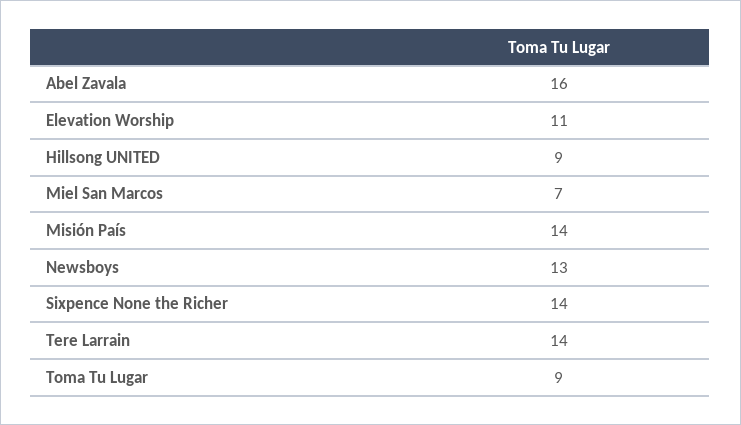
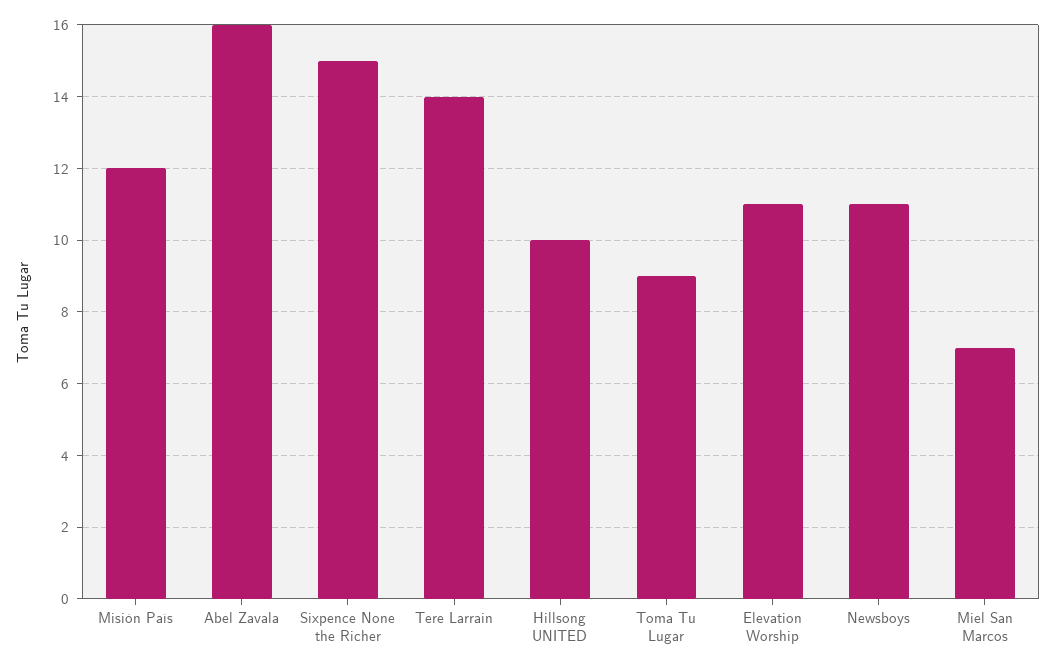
  {
    "Abel Zavala": 16,
    "Elevation Worship": 11,
-   "Hillsong UNITED": 9,
+   "Hillsong UNITED": 10,
    "Miel San Marcos": 7,
-   "Misión País": 14,
+   "Misión País": 12,
-   "Newsboys": 13,
+   "Newsboys": 11,
-   "Sixpence None the Richer": 14,
+   "Sixpence None the Richer": 15,
    "Tere Larrain": 14,
    "Toma Tu Lugar": 9
  }

